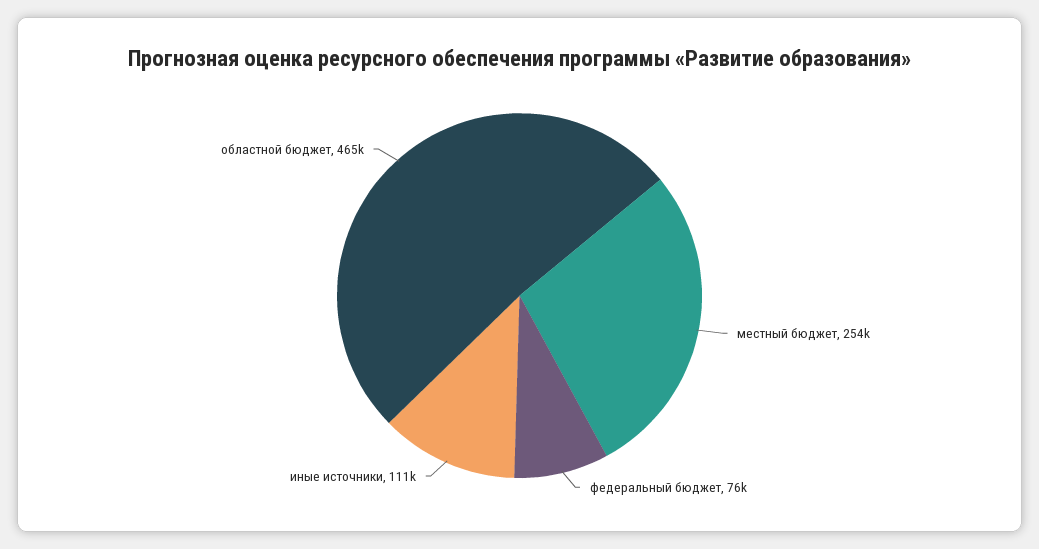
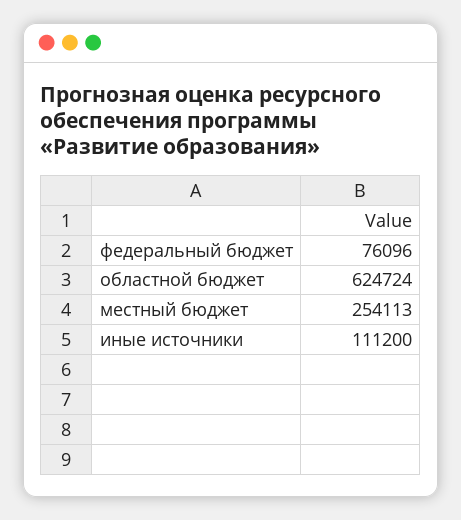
  {
    "местный бюджет": 254113,
    "федеральный бюджет": 76096,
    "иные источники": 111200,
-   "областной бюджет": 465000
+   "областной бюджет": 624724
  }

